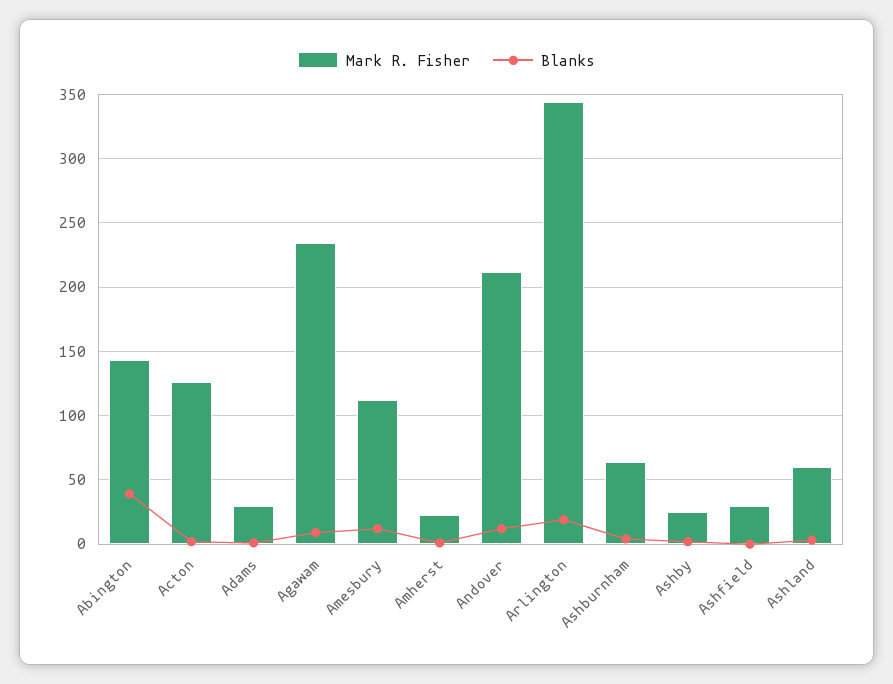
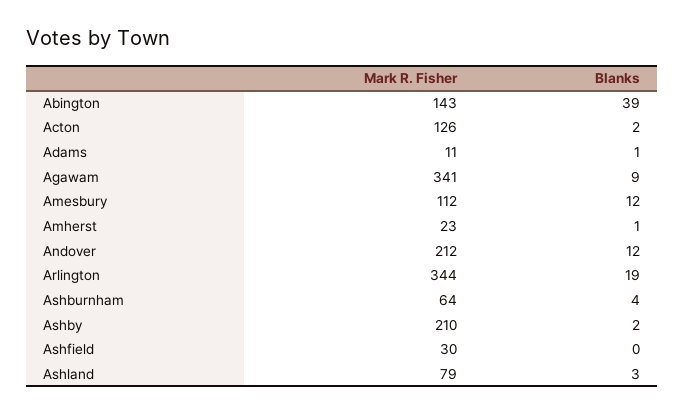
  {
    "Mark R. Fisher": {
      "Abington": 143,
      "Acton": 126,
-     "Adams": 30,
+     "Adams": 11,
-     "Agawam": 235,
+     "Agawam": 341,
      "Amesbury": 112,
      "Amherst": 23,
      "Andover": 212,
      "Arlington": 344,
      "Ashburnham": 64,
-     "Ashby": 25,
+     "Ashby": 210,
      "Ashfield": 30,
-     "Ashland": 60
+     "Ashland": 79
    },
    "Blanks": {
      "Abington": 39,
      "Acton": 2,
      "Adams": 1,
      "Agawam": 9,
      "Amesbury": 12,
      "Amherst": 1,
      "Andover": 12,
      "Arlington": 19,
      "Ashburnham": 4,
      "Ashby": 2,
      "Ashfield": 0,
      "Ashland": 3
    }
  }

